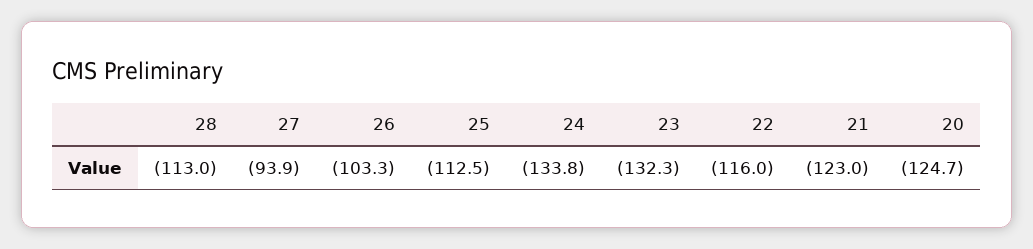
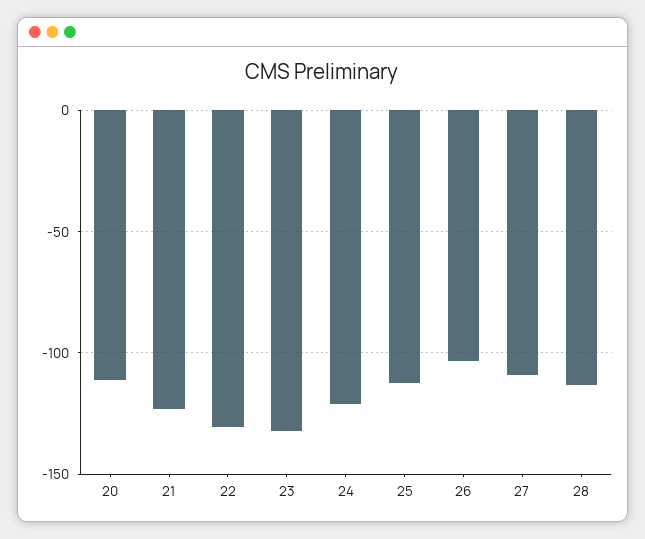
  {
    "28": -113,
-   "27": -93.9,
+   "27": -110,
    "26": -103.3,
    "25": -112.5,
-   "24": -133.8,
+   "24": -120,
    "23": -132.3,
-   "22": -116,
+   "22": -130,
    "21": -123,
-   "20": -124.7
+   "20": -110
  }

